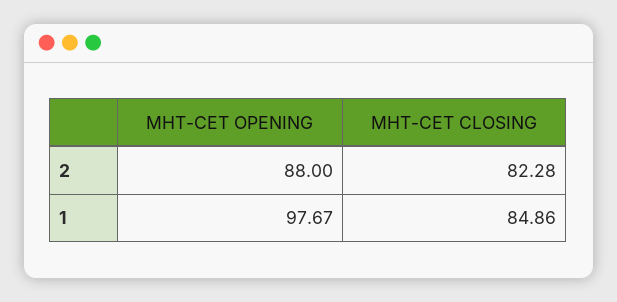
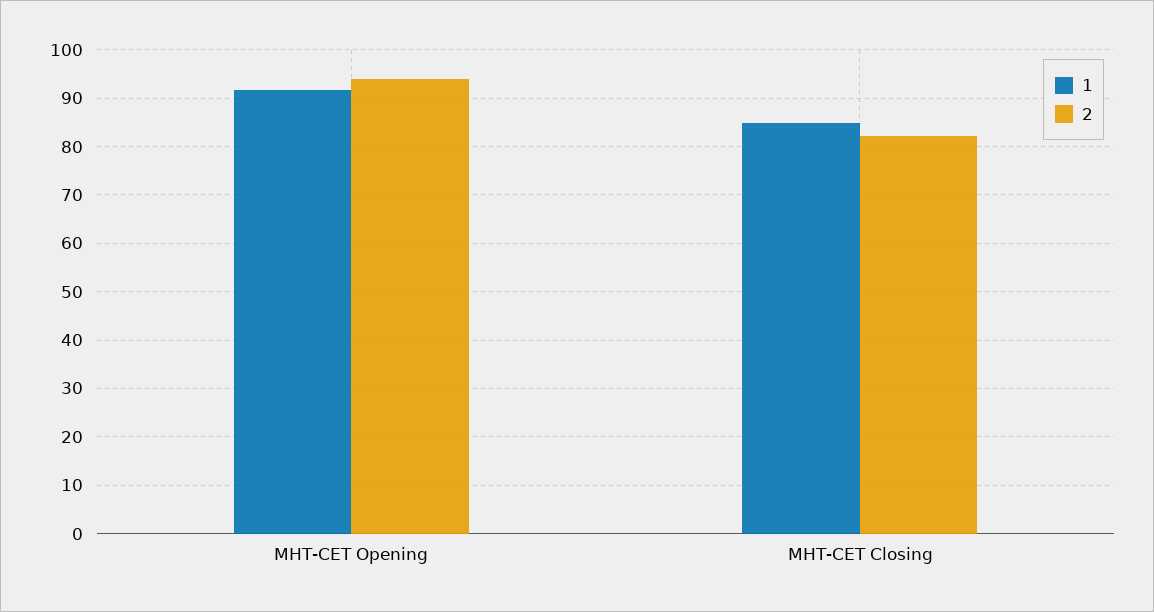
  {
    "2": {
-     "MHT-CET OPENING": 88,
+     "MHT-CET OPENING": 94,
      "MHT-CET CLOSING": 82.28
    },
    "1": {
-     "MHT-CET OPENING": 97.67,
+     "MHT-CET OPENING": 92,
      "MHT-CET CLOSING": 84.86
    }
  }

